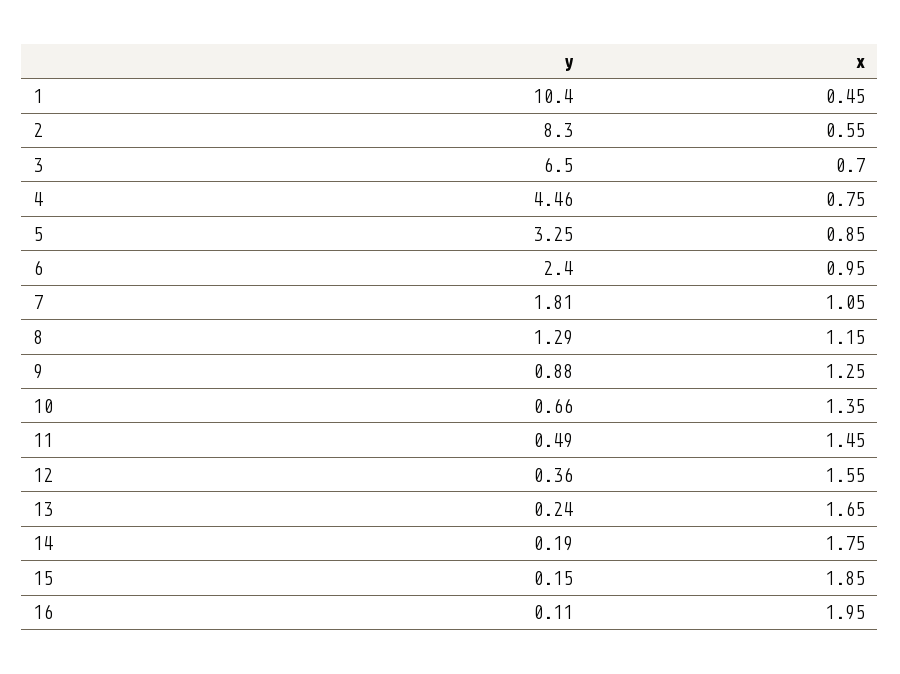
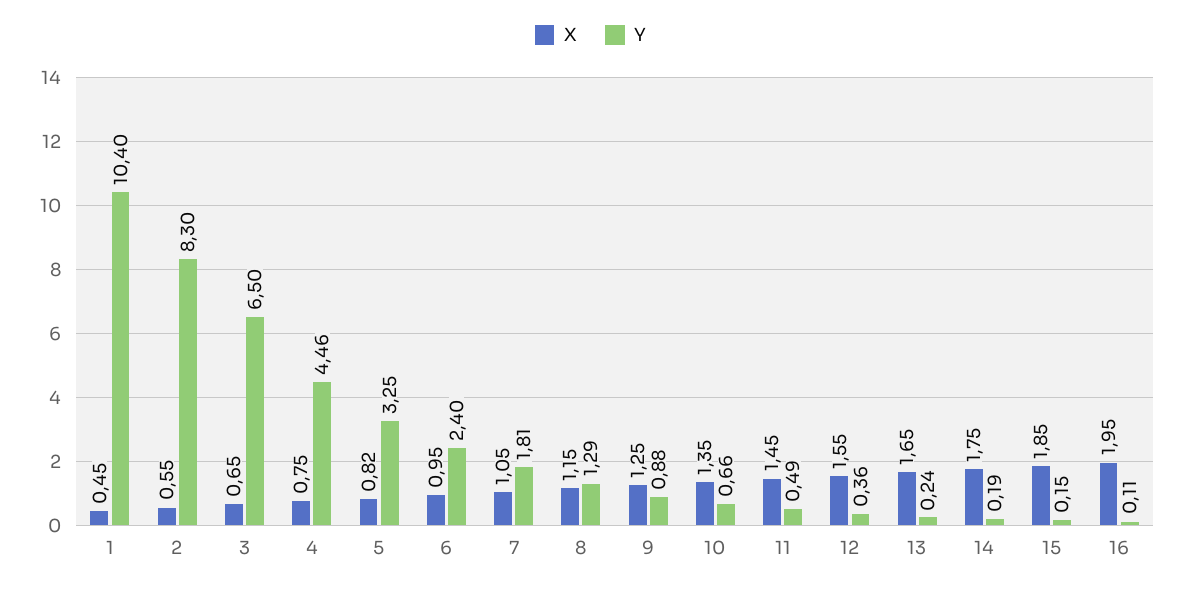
  {
    "y": {
      "1": 10.4,
      "2": 8.3,
      "3": 6.5,
      "4": 4.46,
      "5": 3.25,
      "6": 2.4,
      "7": 1.81,
      "8": 1.29,
      "9": 0.88,
      "10": 0.66,
      "11": 0.49,
      "12": 0.36,
      "13": 0.24,
      "14": 0.19,
      "15": 0.15,
      "16": 0.11
    },
    "x": {
      "1": 0.45,
      "2": 0.55,
-     "3": 0.7,
+     "3": 0.65,
      "4": 0.75,
-     "5": 0.85,
+     "5": 0.82,
      "6": 0.95,
      "7": 1.05,
      "8": 1.15,
      "9": 1.25,
      "10": 1.35,
      "11": 1.45,
      "12": 1.55,
      "13": 1.65,
      "14": 1.75,
      "15": 1.85,
      "16": 1.95
    }
  }

